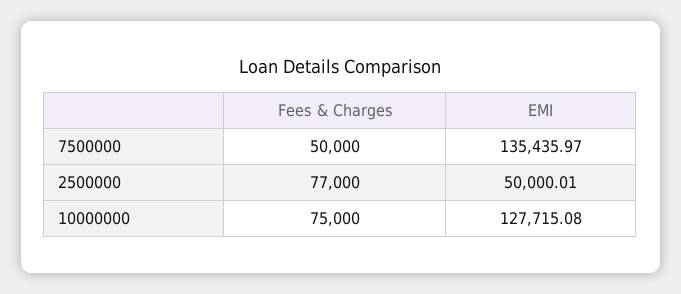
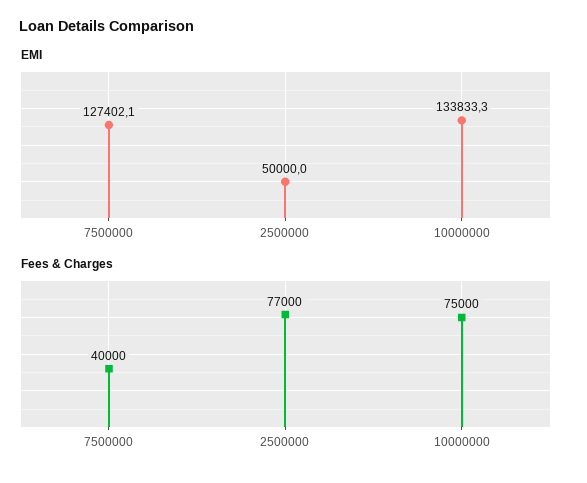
  {
    "Fees & Charges": {
-     "7500000": 50000,
+     "7500000": 40000,
      "2500000": 77000,
      "10000000": 75000
    },
    "EMI": {
-     "7500000": 135435.97,
+     "7500000": 127402.1,
      "2500000": 50000.01,
-     "10000000": 127715.08
+     "10000000": 133833.3
    }
  }

